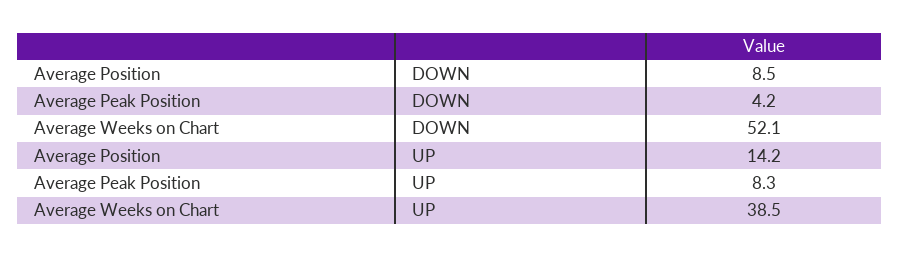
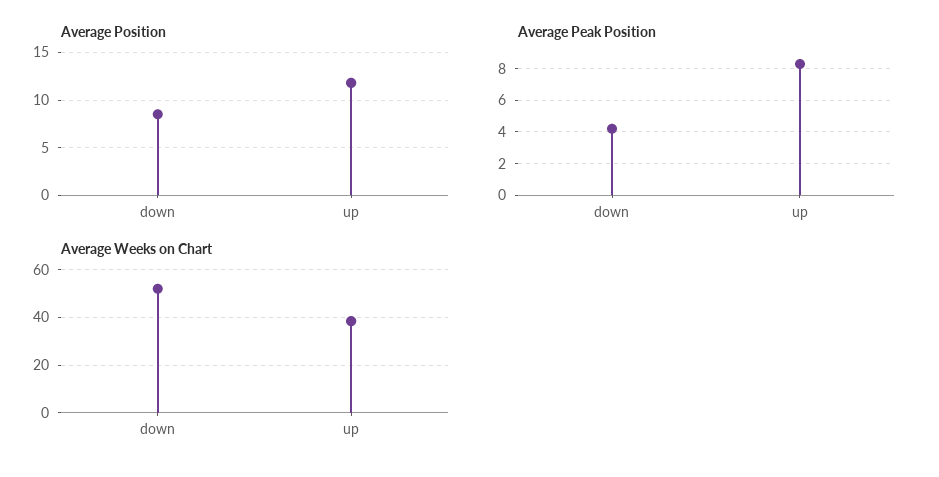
  {
    "Average Position": {
      "DOWN": 8.5,
-     "UP": 14.2
+     "UP": 12
    },
    "Average Peak Position": {
      "DOWN": 4.2,
      "UP": 8.3
    },
    "Average Weeks on Chart": {
      "DOWN": 52.1,
      "UP": 38.5
    }
  }

